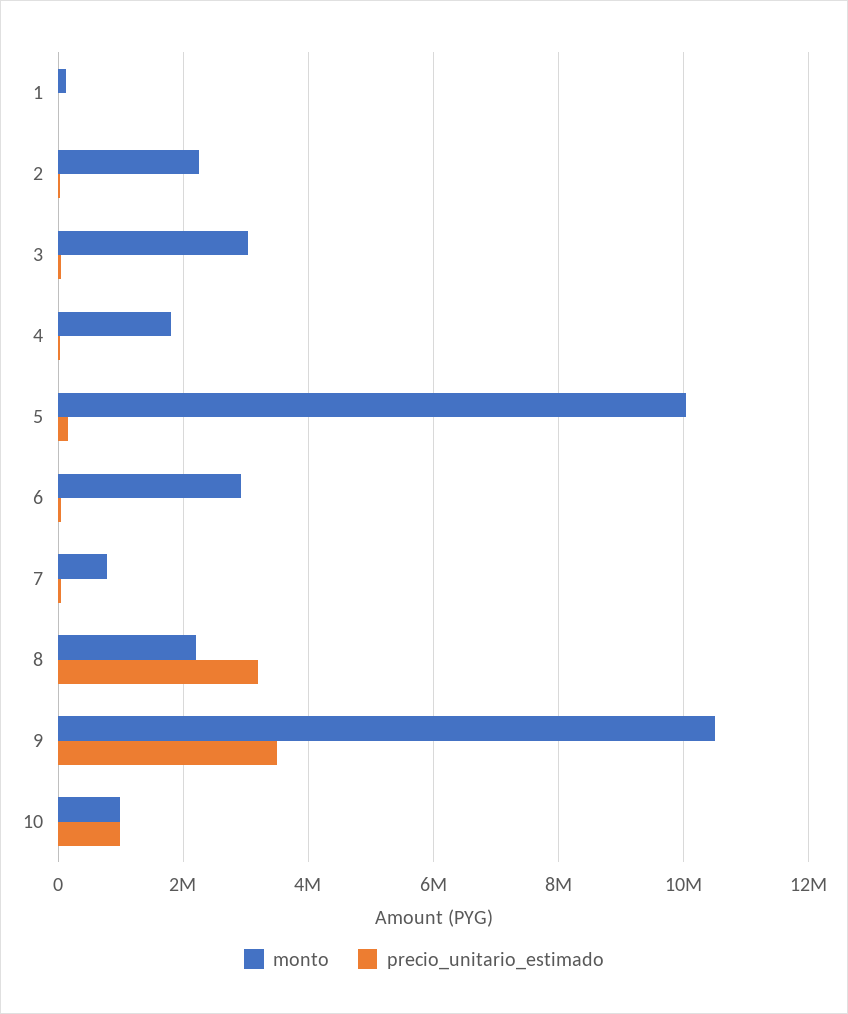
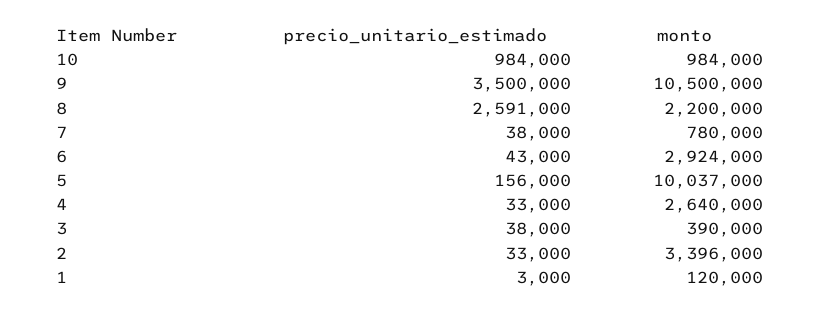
  {
    "monto": {
      "1": 120000,
-     "2": 2200000,
+     "2": 3396000,
-     "3": 3000000,
+     "3": 390000,
-     "4": 1800000,
+     "4": 2640000,
      "5": 10037000,
      "6": 2924000,
      "7": 780000,
      "8": 2200000,
      "9": 10500000,
      "10": 984000
    },
    "precio_unitario_estimado": {
      "1": 3000,
      "2": 33000,
      "3": 38000,
      "4": 33000,
      "5": 156000,
      "6": 43000,
      "7": 38000,
-     "8": 3200000,
+     "8": 2591000,
      "9": 3500000,
      "10": 984000
    }
  }

